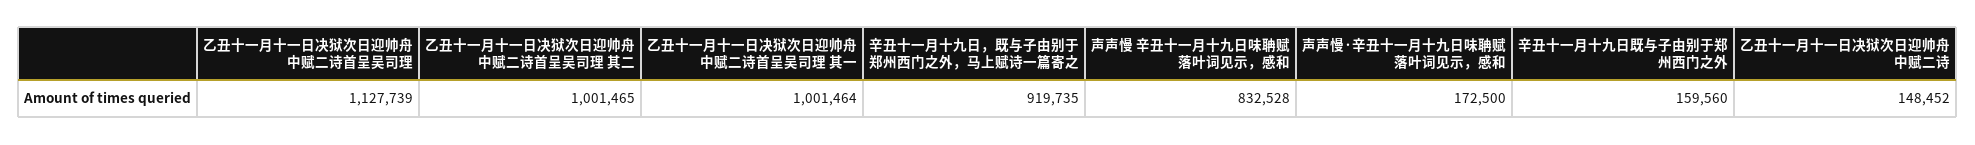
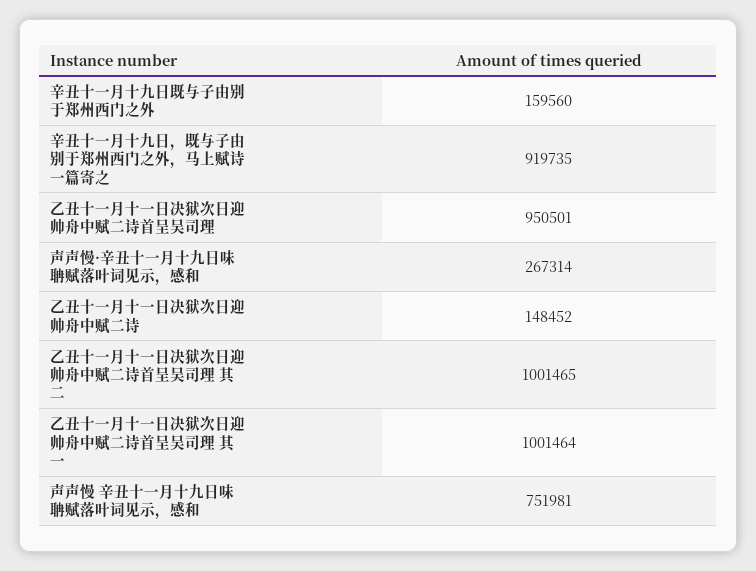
  {
-   "乙丑十一月十一日决狱次日迎帅舟中赋二诗首呈吴司理": 1127739,
+   "乙丑十一月十一日决狱次日迎帅舟中赋二诗首呈吴司理": 950501,
    "乙丑十一月十一日决狱次日迎帅舟中赋二诗首呈吴司理 其二": 1001465,
    "乙丑十一月十一日决狱次日迎帅舟中赋二诗首呈吴司理 其一": 1001464,
    "辛丑十一月十九日，既与子由别于郑州西门之外，马上赋诗一篇寄之": 919735,
-   "声声慢 辛丑十一月十九日味聃赋落叶词见示，感和": 832528,
+   "声声慢 辛丑十一月十九日味聃赋落叶词见示，感和": 751981,
-   "声声慢·辛丑十一月十九日味聃赋落叶词见示，感和": 172500,
+   "声声慢·辛丑十一月十九日味聃赋落叶词见示，感和": 267314,
    "辛丑十一月十九日既与子由别于郑州西门之外": 159560,
    "乙丑十一月十一日决狱次日迎帅舟中赋二诗": 148452
  }

